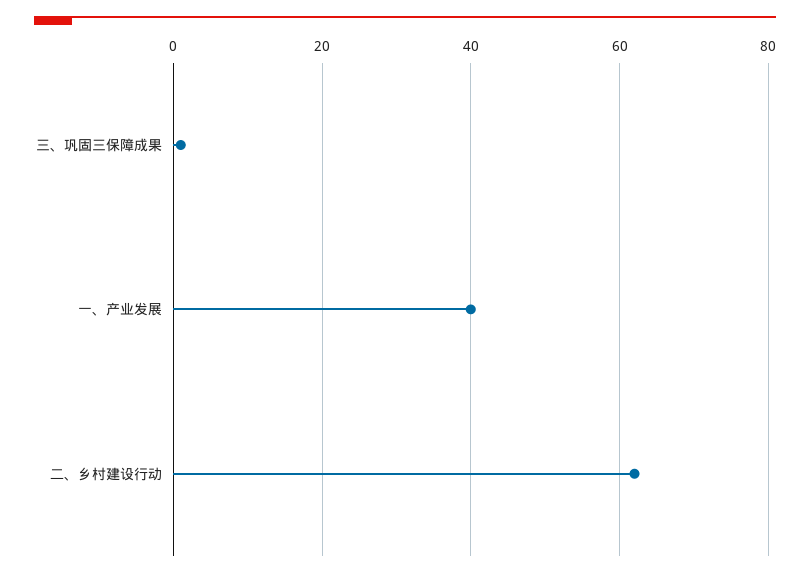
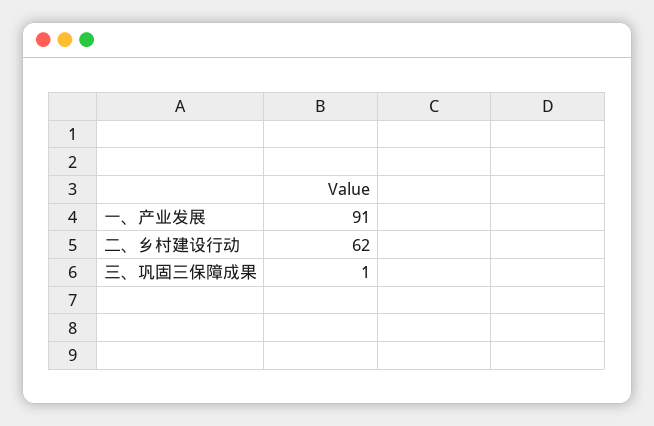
  {
    "三、巩固三保障成果": 1,
-   "一、产业发展": 40,
+   "一、产业发展": 91,
    "二、乡村建设行动": 62
  }

